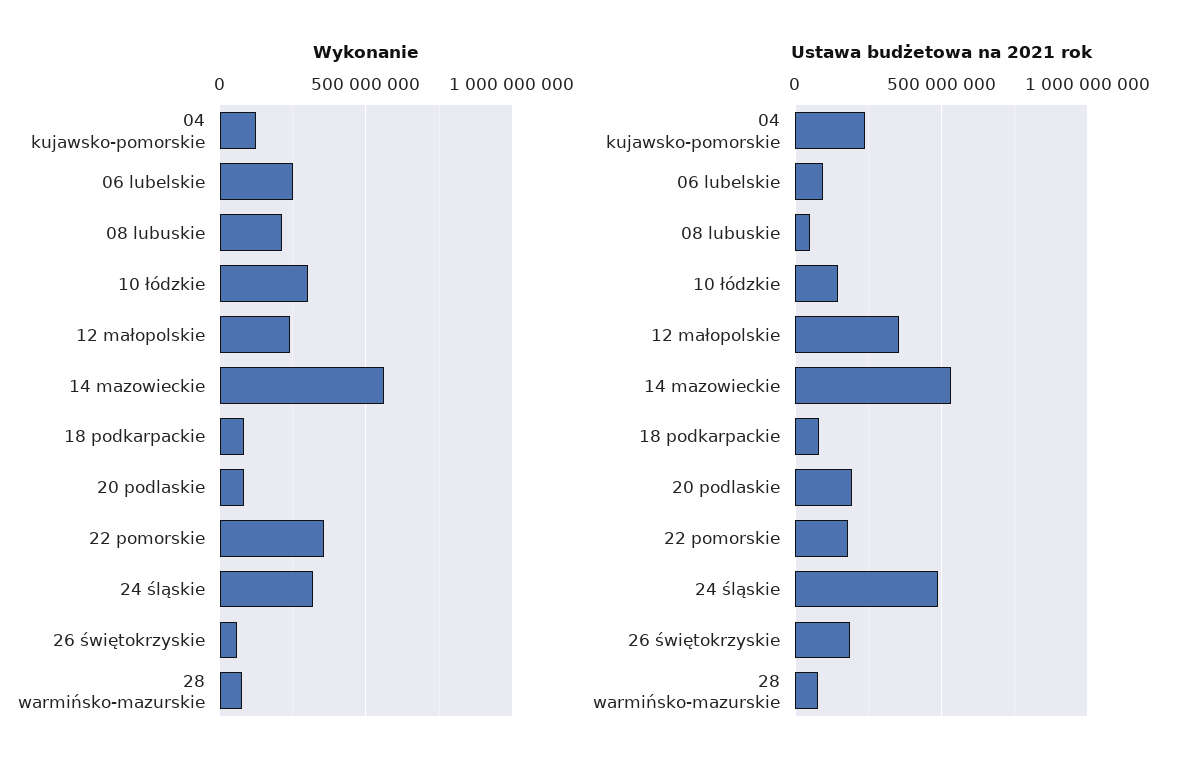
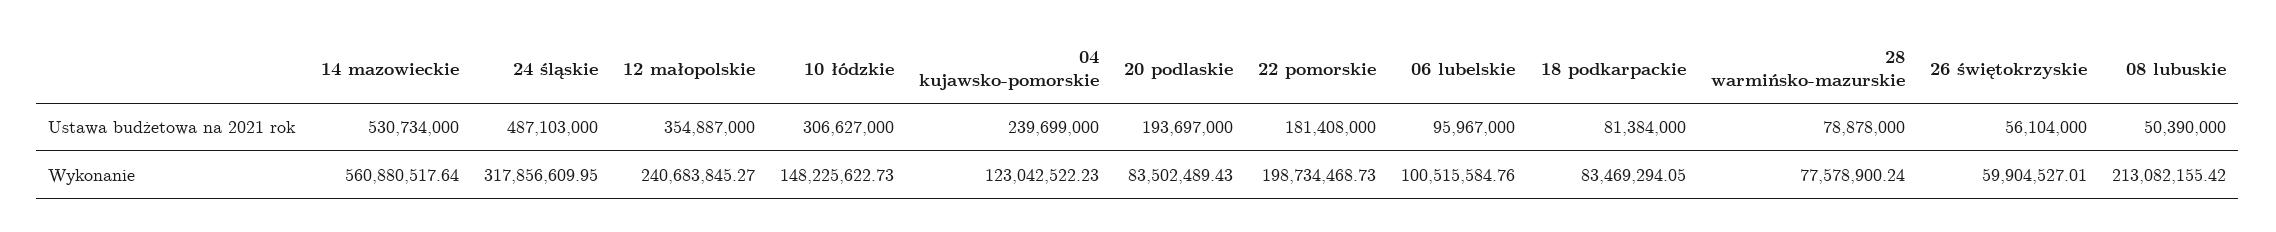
  {
    "Wykonanie": {
      "04 kujawsko-pomorskie": 123042522.23,
-     "06 lubelskie": 250000000,
+     "06 lubelskie": 100515584.76,
      "08 lubuskie": 213082155.42,
-     "10 łódzkie": 300000000,
+     "10 łódzkie": 148225622.73,
      "12 małopolskie": 240683845.27,
      "14 mazowieckie": 560880517.64,
      "18 podkarpackie": 83469294.05,
      "20 podlaskie": 83502489.43,
-     "22 pomorskie": 350000000,
+     "22 pomorskie": 198734468.73,
      "24 śląskie": 317856609.95,
      "26 świętokrzyskie": 59904527.01,
      "28 warmińsko-mazurskie": 77578900.24
    },
    "Ustawa budżetowa na 2021 rok": {
      "04 kujawsko-pomorskie": 239699000,
      "06 lubelskie": 95967000,
      "08 lubuskie": 50390000,
-     "10 łódzkie": 150000000,
+     "10 łódzkie": 306627000,
      "12 małopolskie": 354887000,
      "14 mazowieckie": 530734000,
      "18 podkarpackie": 81384000,
      "20 podlaskie": 193697000,
      "22 pomorskie": 181408000,
      "24 śląskie": 487103000,
-     "26 świętokrzyskie": 200000000,
+     "26 świętokrzyskie": 56104000,
      "28 warmińsko-mazurskie": 78878000
    }
  }

